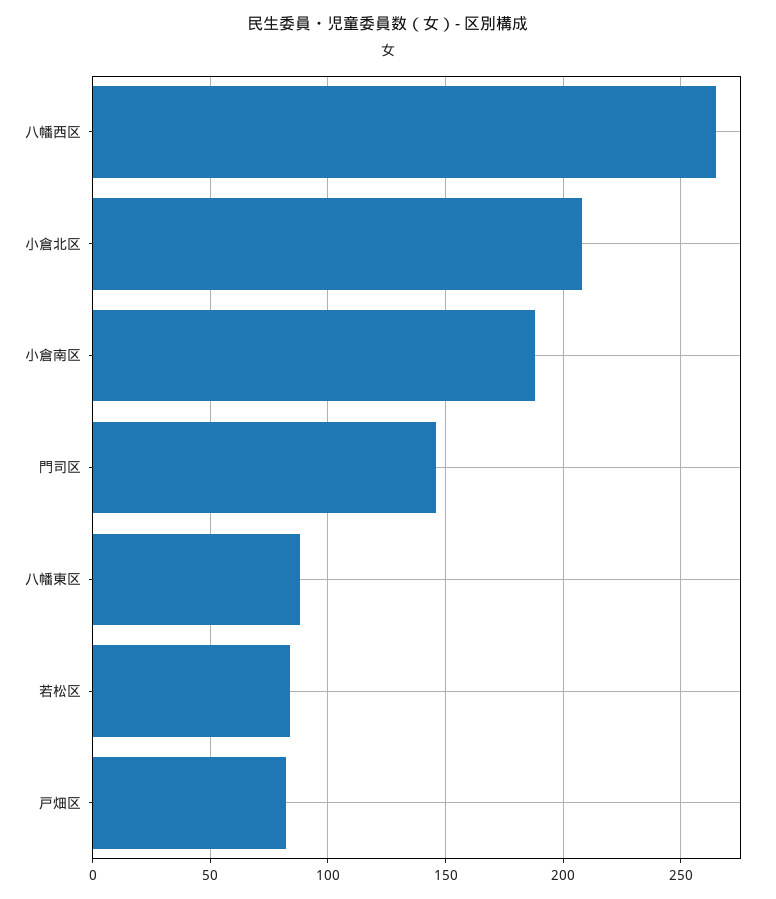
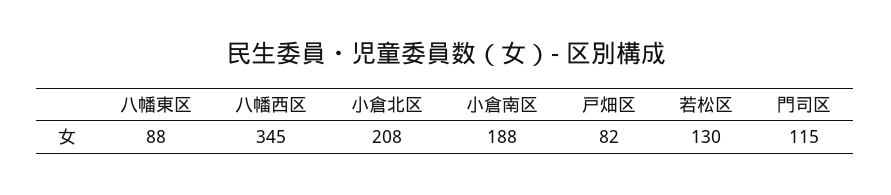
  {
-   "八幡西区": 265,
+   "八幡西区": 345,
    "小倉北区": 208,
    "小倉南区": 188,
-   "門司区": 145,
+   "門司区": 115,
    "八幡東区": 88,
-   "若松区": 85,
+   "若松区": 130,
    "戸畑区": 82
  }

